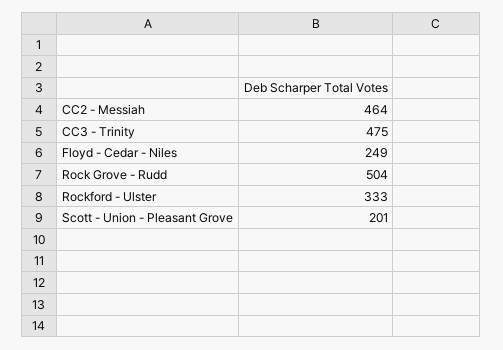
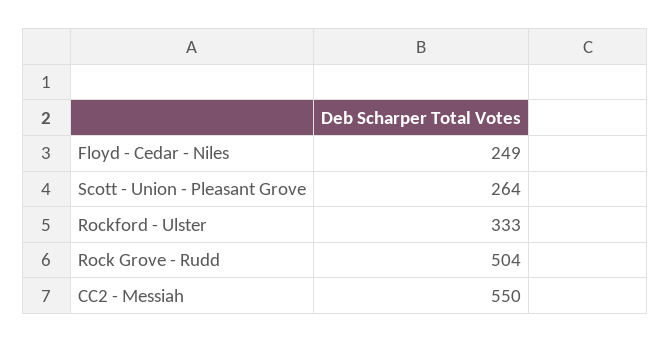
  {
-   "CC2 - Messiah": 464,
+   "CC2 - Messiah": 550,
-   "CC3 - Trinity": 475,
    "Floyd - Cedar - Niles": 249,
    "Rock Grove - Rudd": 504,
    "Rockford - Ulster": 333,
-   "Scott - Union - Pleasant Grove": 201
+   "Scott - Union - Pleasant Grove": 264
  }

